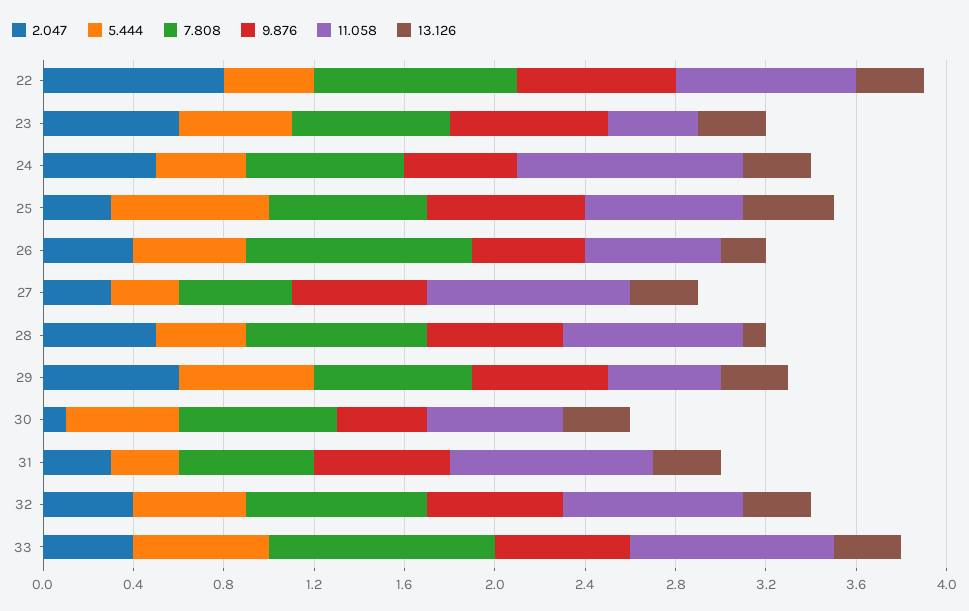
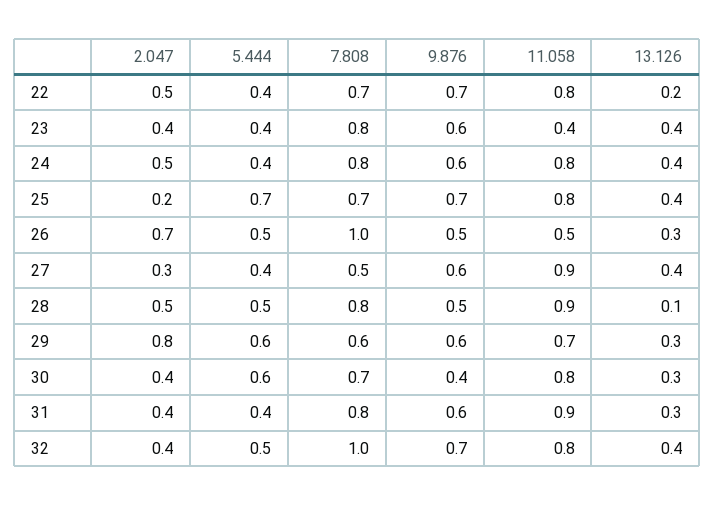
  {
    "2.047": {
-     "22": 0.8,
+     "22": 0.5,
-     "23": 0.6,
+     "23": 0.4,
      "24": 0.5,
-     "25": 0.3,
+     "25": 0.2,
-     "26": 0.4,
+     "26": 0.7,
      "27": 0.3,
      "28": 0.5,
-     "29": 0.6,
+     "29": 0.8,
-     "30": 0.1,
+     "30": 0.4,
-     "31": 0.3,
+     "31": 0.4,
-     "32": 0.4,
+     "32": 0.4
-     "33": 0.4
    },
    "5.444": {
      "22": 0.4,
-     "23": 0.5,
+     "23": 0.4,
      "24": 0.4,
      "25": 0.7,
      "26": 0.5,
-     "27": 0.3,
+     "27": 0.4,
-     "28": 0.4,
+     "28": 0.5,
      "29": 0.6,
-     "30": 0.5,
+     "30": 0.6,
-     "31": 0.3,
+     "31": 0.4,
-     "32": 0.5,
+     "32": 0.5
-     "33": 0.6
    },
    "7.808": {
-     "22": 0.9,
+     "22": 0.7,
-     "23": 0.7,
+     "23": 0.8,
-     "24": 0.7,
+     "24": 0.8,
      "25": 0.7,
      "26": 1,
      "27": 0.5,
      "28": 0.8,
-     "29": 0.7,
+     "29": 0.6,
      "30": 0.7,
-     "31": 0.6,
+     "31": 0.8,
-     "32": 0.8,
+     "32": 1
-     "33": 1
    },
    "9.876": {
      "22": 0.7,
-     "23": 0.7,
+     "23": 0.6,
-     "24": 0.5,
+     "24": 0.6,
      "25": 0.7,
      "26": 0.5,
      "27": 0.6,
-     "28": 0.6,
+     "28": 0.5,
      "29": 0.6,
      "30": 0.4,
      "31": 0.6,
-     "32": 0.6,
+     "32": 0.7
-     "33": 0.6
    },
    "11.058": {
      "22": 0.8,
      "23": 0.4,
-     "24": 1,
+     "24": 0.8,
-     "25": 0.7,
+     "25": 0.8,
-     "26": 0.6,
+     "26": 0.5,
      "27": 0.9,
-     "28": 0.8,
+     "28": 0.9,
-     "29": 0.5,
+     "29": 0.7,
-     "30": 0.6,
+     "30": 0.8,
      "31": 0.9,
-     "32": 0.8,
+     "32": 0.8
-     "33": 0.9
    },
    "13.126": {
-     "22": 0.3,
+     "22": 0.2,
-     "23": 0.3,
+     "23": 0.4,
-     "24": 0.3,
+     "24": 0.4,
      "25": 0.4,
-     "26": 0.2,
+     "26": 0.3,
-     "27": 0.3,
+     "27": 0.4,
      "28": 0.1,
      "29": 0.3,
      "30": 0.3,
      "31": 0.3,
-     "32": 0.3,
+     "32": 0.4
-     "33": 0.3
    }
  }

